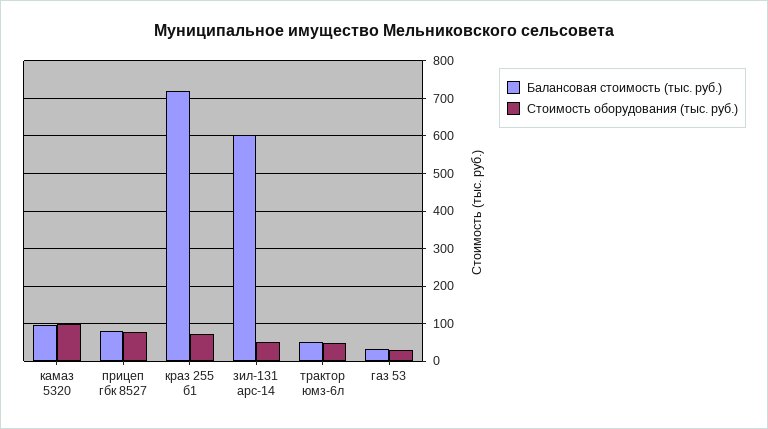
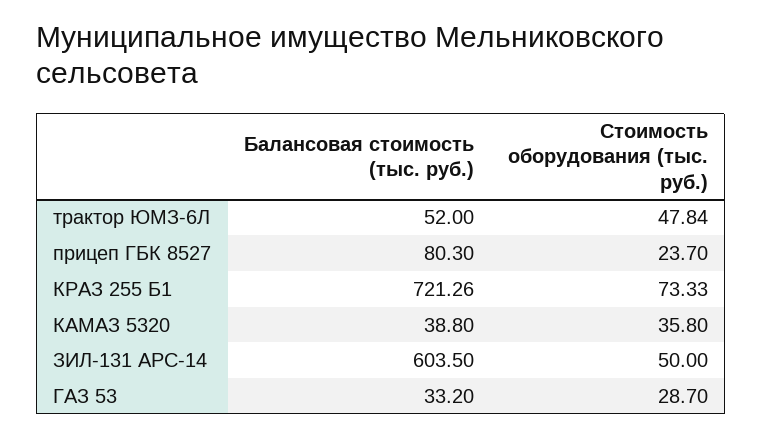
  {
    "Балансовая стоимость (тыс. руб.)": {
-     "камаз 5320": 100,
+     "камаз 5320": 38.8,
      "прицеп гбк 8527": 80.3,
      "краз 255 б1": 721.26,
      "зил-131 арс-14": 603.5,
      "трактор юмз-6л": 52,
      "газ 53": 33.2
    },
    "Стоимость оборудования (тыс. руб.)": {
-     "камаз 5320": 100,
+     "камаз 5320": 35.8,
-     "прицеп гбк 8527": 80,
+     "прицеп гбк 8527": 23.7,
      "краз 255 б1": 73.33,
      "зил-131 арс-14": 50,
      "трактор юмз-6л": 47.84,
      "газ 53": 28.7
    }
  }

